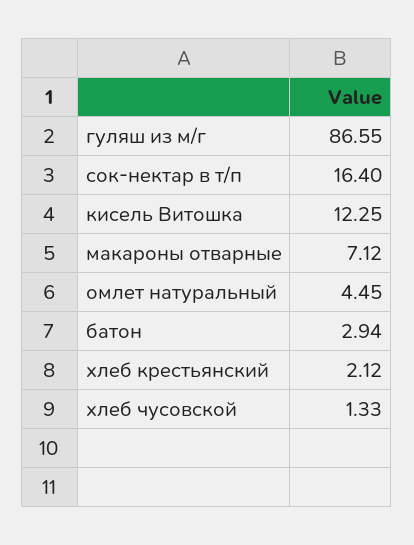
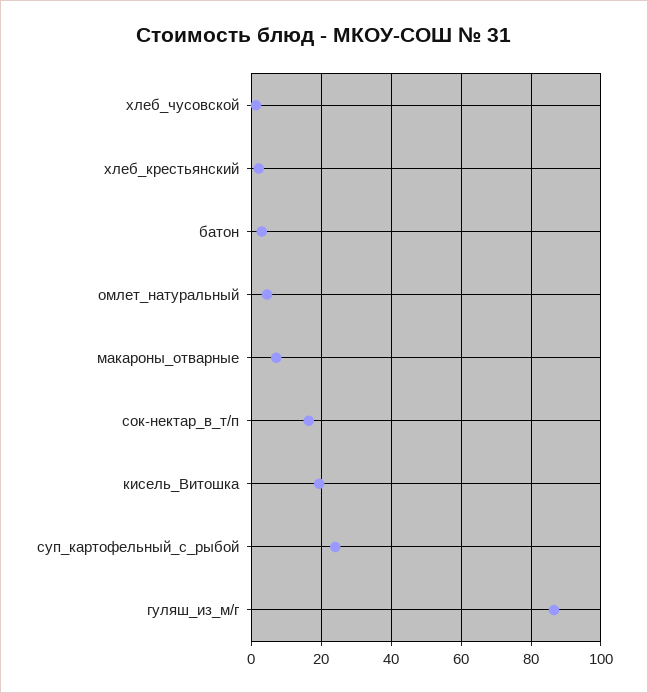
  {
    "гуляш из м/г": 86.55,
    "сок-нектар в т/п": 16.4,
-   "кисель Витошка": 12.25,
+   "кисель Витошка": 20,
    "макароны отварные": 7.12,
    "омлет натуральный": 4.45,
    "батон": 2.94,
    "хлеб крестьянский": 2.12,
-   "хлеб чусовской": 1.33
+   "хлеб чусовской": 1.33,
+   "суп_картофельный_с_рыбой": 24
  }

